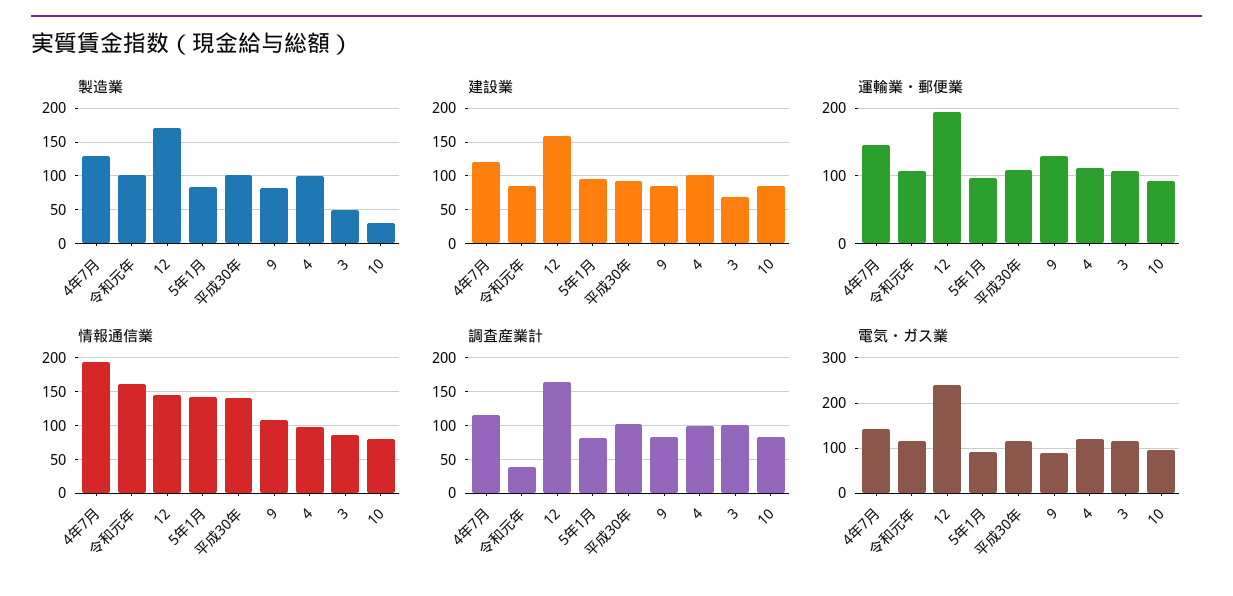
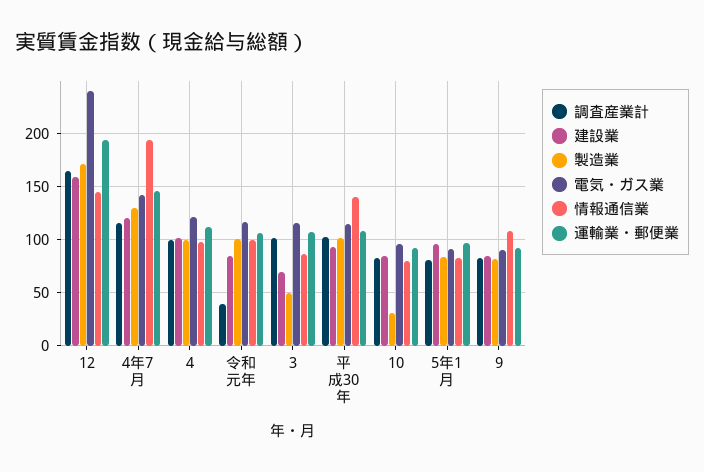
  {
    "製造業": {
      "4年7月": 130,
      "令和元年": 100,
      "12": 170,
      "5年1月": 80,
      "平成30年": 100,
      "9": 80,
      "4": 100,
      "3": 50,
      "10": 30
    },
    "建設業": {
      "4年7月": 120,
      "令和元年": 80,
      "12": 160,
      "5年1月": 100,
      "平成30年": 90,
      "9": 80,
      "4": 100,
      "3": 70,
      "10": 80
    },
    "運輸業・郵便業": {
      "4年7月": 150,
      "令和元年": 110,
      "12": 190,
      "5年1月": 100,
      "平成30年": 110,
-     "9": 130,
+     "9": 90,
      "4": 110,
      "3": 110,
      "10": 90
    },
    "情報通信業": {
      "4年7月": 190,
-     "令和元年": 160,
+     "令和元年": 100,
      "12": 140,
-     "5年1月": 140,
+     "5年1月": 80,
      "平成30年": 140,
      "9": 110,
      "4": 100,
      "3": 90,
      "10": 80
    },
    "調査産業計": {
      "4年7月": 120,
      "令和元年": 40,
      "12": 170,
      "5年1月": 80,
      "平成30年": 100,
      "9": 80,
      "4": 100,
      "3": 100,
      "10": 80
    },
    "電気・ガス業": {
      "4年7月": 140,
      "令和元年": 120,
      "12": 240,
      "5年1月": 90,
      "平成30年": 120,
      "9": 90,
      "4": 120,
      "3": 120,
      "10": 100
    }
  }

